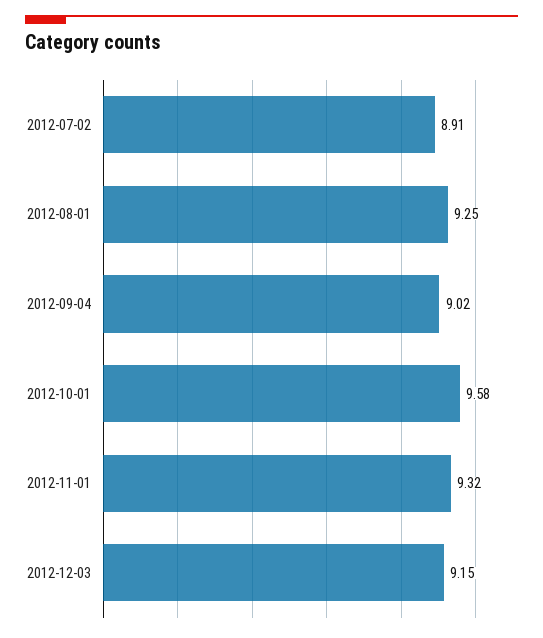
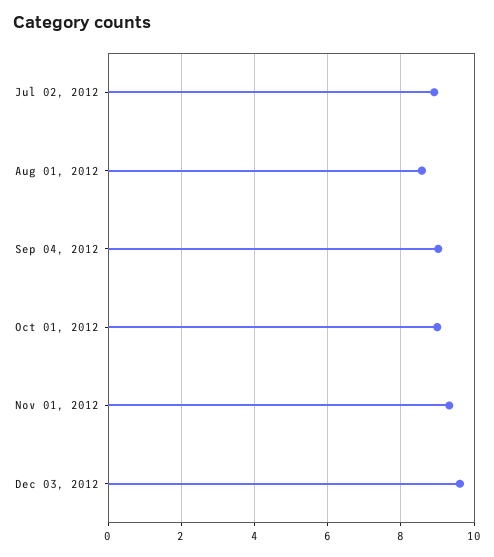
  {
    "2012-07-02": 8.91,
-   "2012-08-01": 9.25,
+   "2012-08-01": 8.6,
    "2012-09-04": 9.02,
-   "2012-10-01": 9.58,
+   "2012-10-01": 9,
    "2012-11-01": 9.32,
-   "2012-12-03": 9.15
+   "2012-12-03": 9.6
  }

